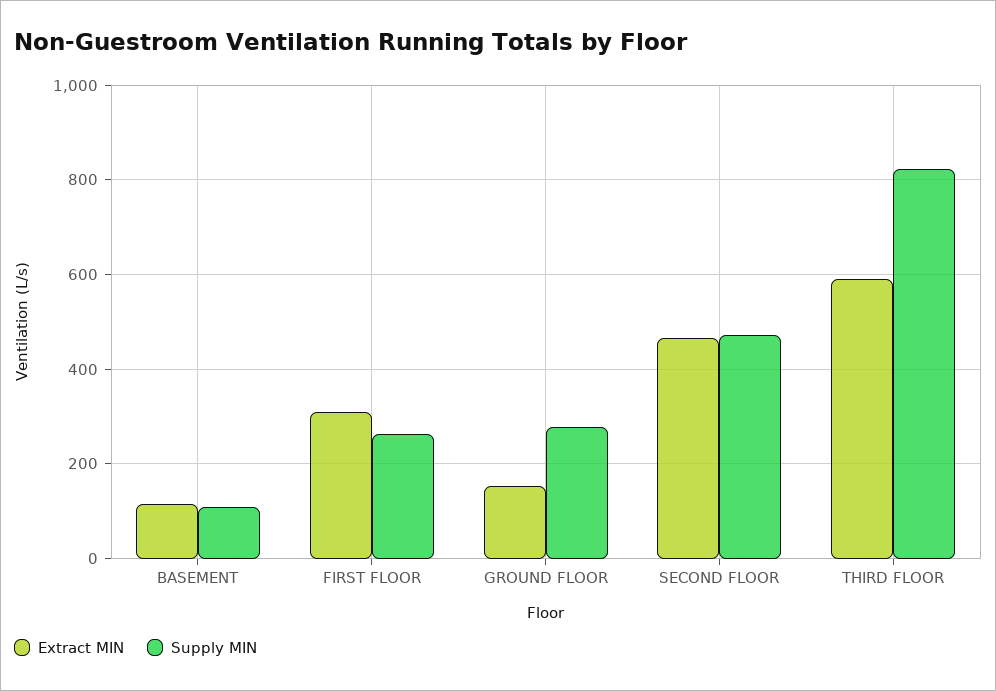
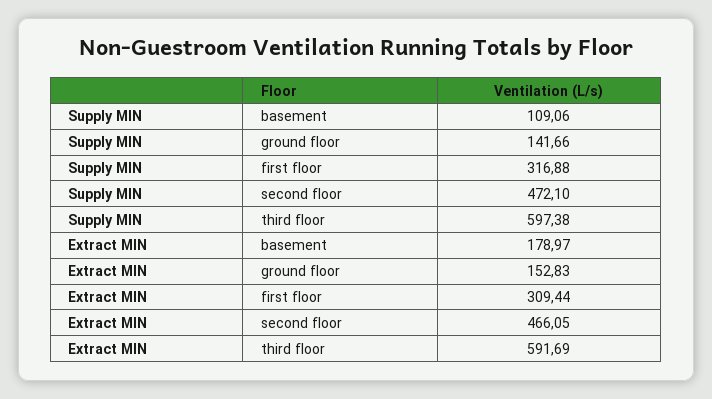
  {
    "Extract MIN": {
-     "BASEMENT": 120,
+     "BASEMENT": 178.97,
      "FIRST FLOOR": 309.44,
      "GROUND FLOOR": 152.83,
      "SECOND FLOOR": 466.05,
      "THIRD FLOOR": 591.69
    },
    "Supply MIN": {
      "BASEMENT": 109.06,
-     "FIRST FLOOR": 260,
+     "FIRST FLOOR": 316.88,
-     "GROUND FLOOR": 280,
+     "GROUND FLOOR": 141.66,
      "SECOND FLOOR": 472.1,
-     "THIRD FLOOR": 820
+     "THIRD FLOOR": 597.38
    }
  }

